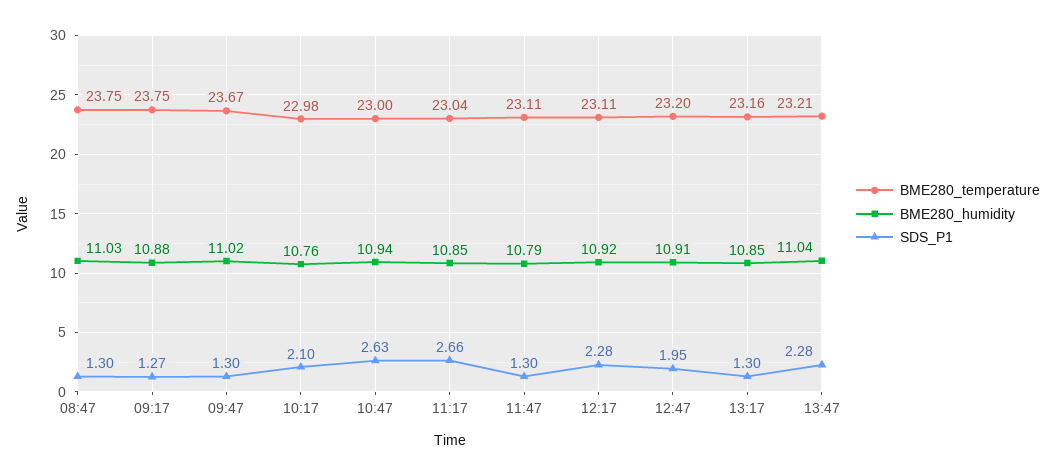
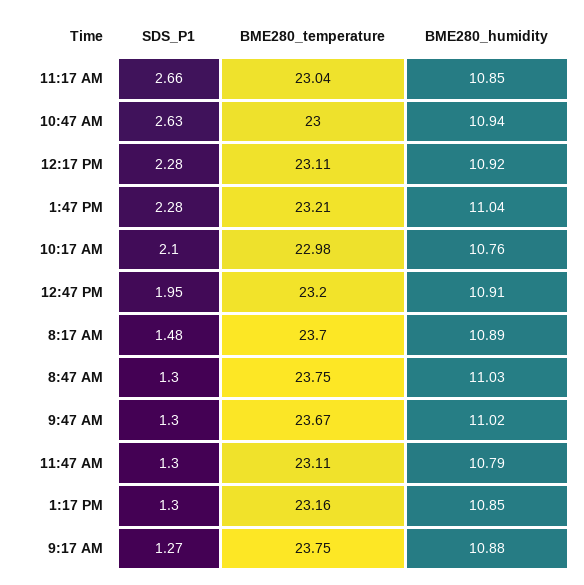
  {
    "BME280_temperature": {
      "08:47": 23.75,
      "09:17": 23.75,
      "09:47": 23.67,
      "10:17": 22.98,
      "10:47": 23,
      "11:17": 23.04,
      "11:47": 23.11,
      "12:17": 23.11,
      "12:47": 23.2,
      "13:17": 23.16,
-     "13:47": 23.21
+     "13:47": 23.21,
+     "8:17 AM": 23.7
    },
    "BME280_humidity": {
      "08:47": 11.03,
      "09:17": 10.88,
      "09:47": 11.02,
      "10:17": 10.76,
      "10:47": 10.94,
      "11:17": 10.85,
      "11:47": 10.79,
      "12:17": 10.92,
      "12:47": 10.91,
      "13:17": 10.85,
-     "13:47": 11.04
+     "13:47": 11.04,
+     "8:17 AM": 10.89
    },
    "SDS_P1": {
      "08:47": 1.3,
      "09:17": 1.27,
      "09:47": 1.3,
      "10:17": 2.1,
      "10:47": 2.63,
      "11:17": 2.66,
      "11:47": 1.3,
      "12:17": 2.28,
      "12:47": 1.95,
      "13:17": 1.3,
-     "13:47": 2.28
+     "13:47": 2.28,
+     "8:17 AM": 1.48
    }
  }

